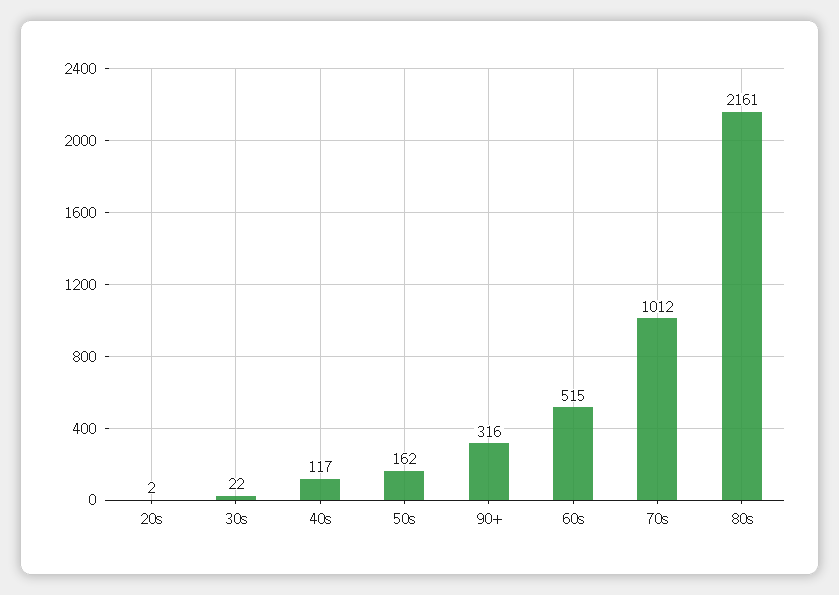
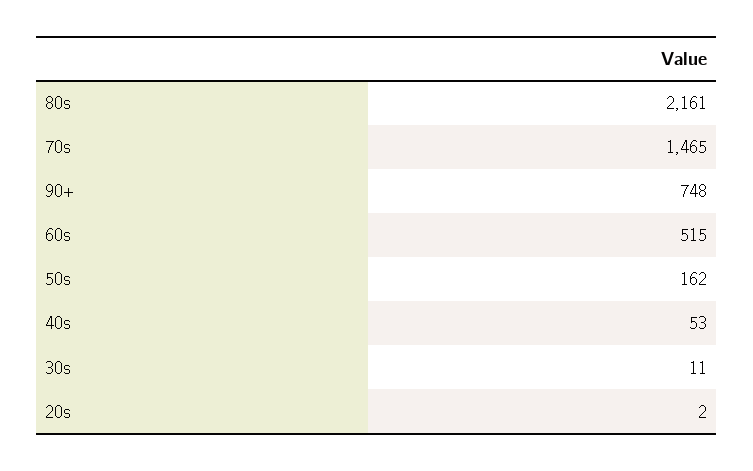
  {
    "20s": 2,
-   "30s": 22,
+   "30s": 11,
-   "40s": 117,
+   "40s": 53,
    "50s": 162,
-   "90+": 316,
+   "90+": 748,
    "60s": 515,
-   "70s": 1012,
+   "70s": 1465,
    "80s": 2161
  }

